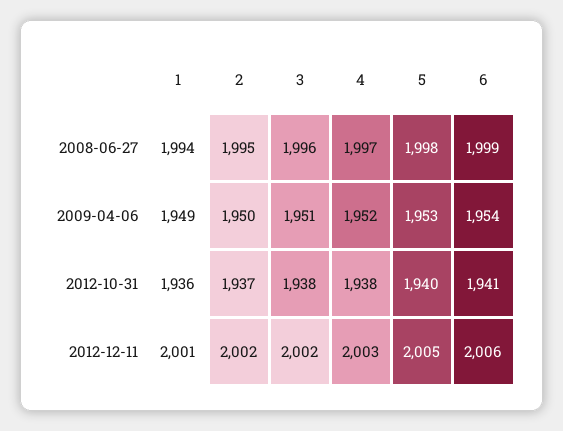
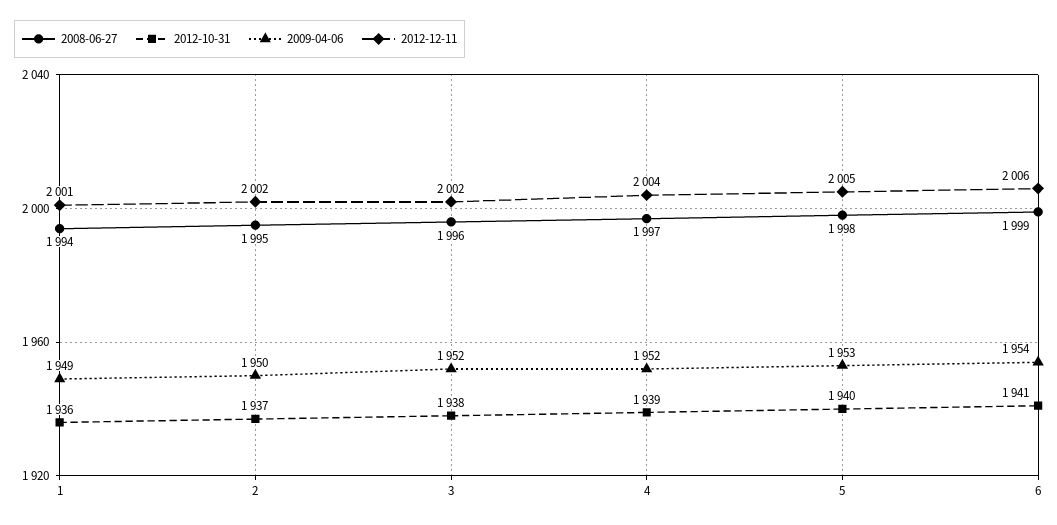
  {
    "2008-06-27": {
      "1": 1994,
      "2": 1995,
      "3": 1996,
      "4": 1997,
      "5": 1998,
      "6": 1999
    },
    "2009-04-06": {
      "1": 1949,
      "2": 1950,
-     "3": 1951,
+     "3": 1952,
      "4": 1952,
      "5": 1953,
      "6": 1954
    },
    "2012-10-31": {
      "1": 1936,
      "2": 1937,
      "3": 1938,
-     "4": 1938,
+     "4": 1939,
      "5": 1940,
      "6": 1941
    },
    "2012-12-11": {
      "1": 2001,
      "2": 2002,
      "3": 2002,
-     "4": 2003,
+     "4": 2004,
      "5": 2005,
      "6": 2006
    }
  }

